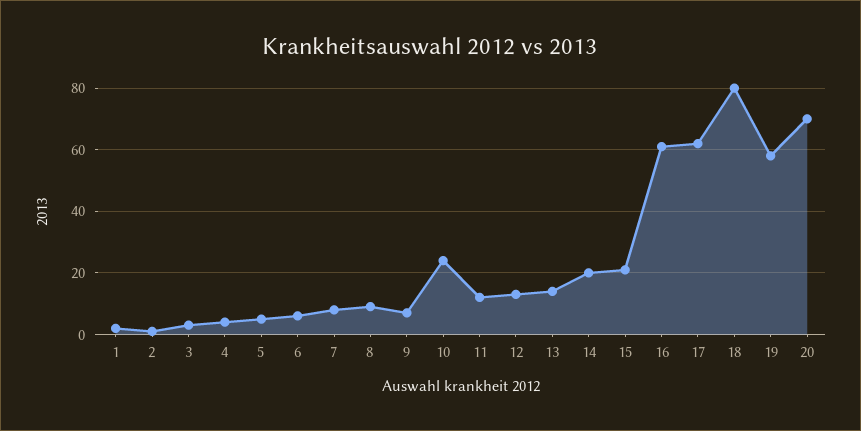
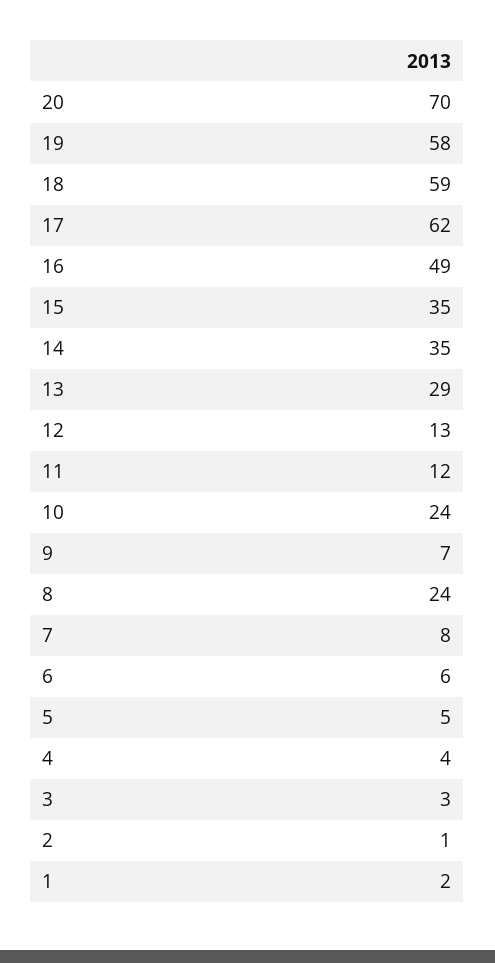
  {
    "1": 2,
    "2": 1,
    "3": 3,
    "4": 4,
    "5": 5,
    "6": 6,
    "7": 8,
-   "8": 10,
+   "8": 24,
    "9": 7,
    "10": 24,
    "11": 12,
    "12": 13,
-   "13": 15,
+   "13": 29,
-   "14": 20,
+   "14": 35,
-   "15": 20,
+   "15": 35,
-   "16": 60,
+   "16": 49,
    "17": 62,
-   "18": 80,
+   "18": 59,
    "19": 58,
    "20": 70
  }

